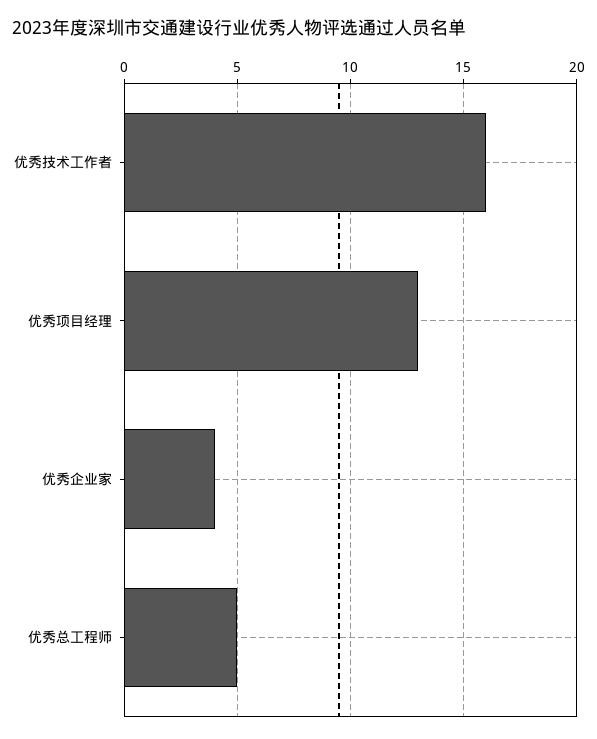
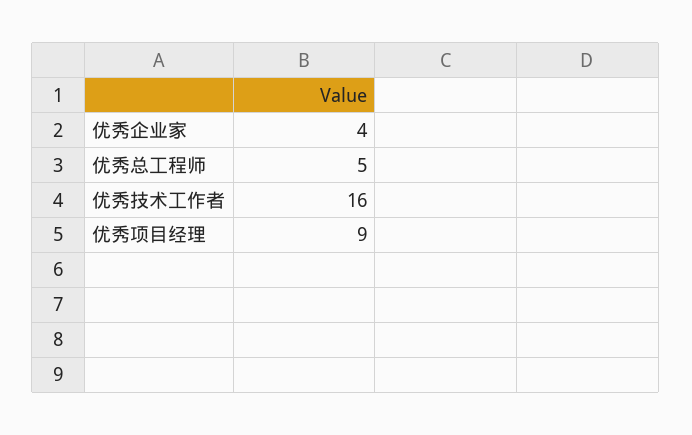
  {
    "优秀技术工作者": 16,
-   "优秀项目经理": 13,
+   "优秀项目经理": 9,
    "优秀企业家": 4,
    "优秀总工程师": 5
  }

